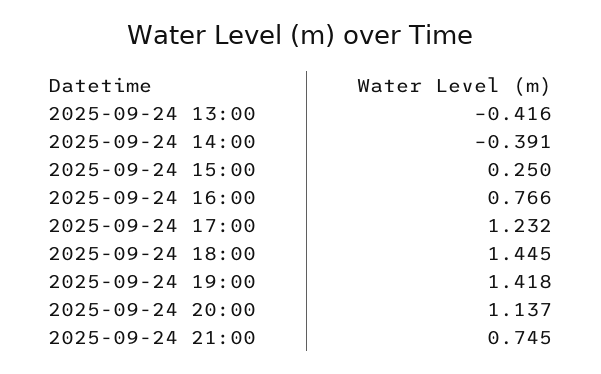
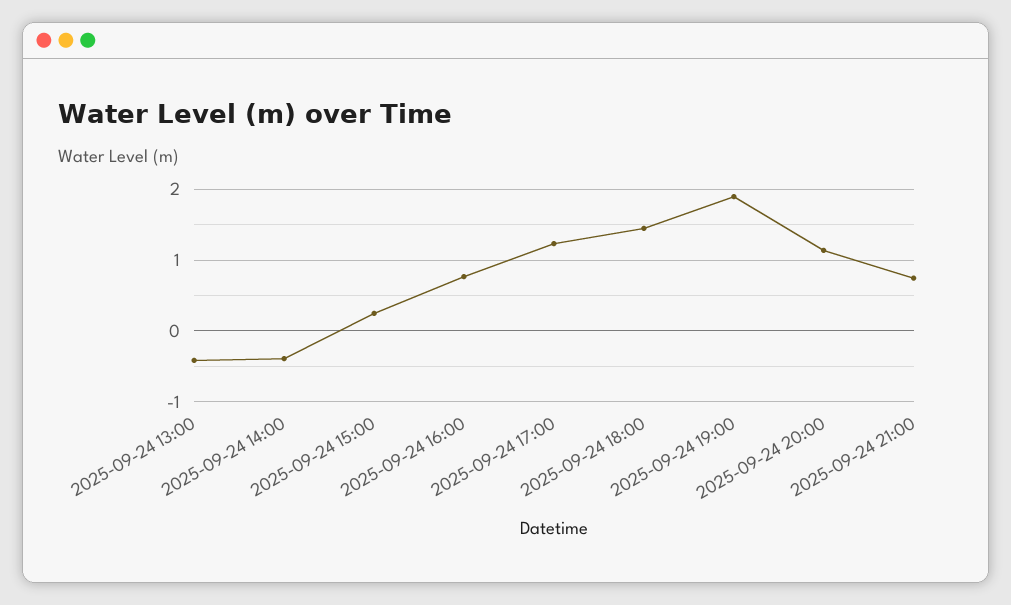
  {
    "2025-09-24 13:00": -0.416,
    "2025-09-24 14:00": -0.391,
    "2025-09-24 15:00": 0.25,
    "2025-09-24 16:00": 0.766,
    "2025-09-24 17:00": 1.232,
    "2025-09-24 18:00": 1.445,
-   "2025-09-24 19:00": 1.418,
+   "2025-09-24 19:00": 1.9,
    "2025-09-24 20:00": 1.137,
    "2025-09-24 21:00": 0.745
  }

